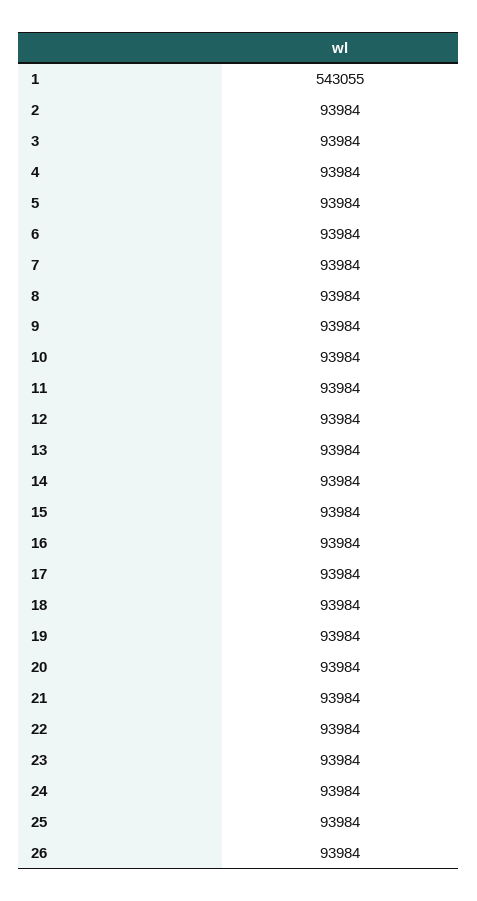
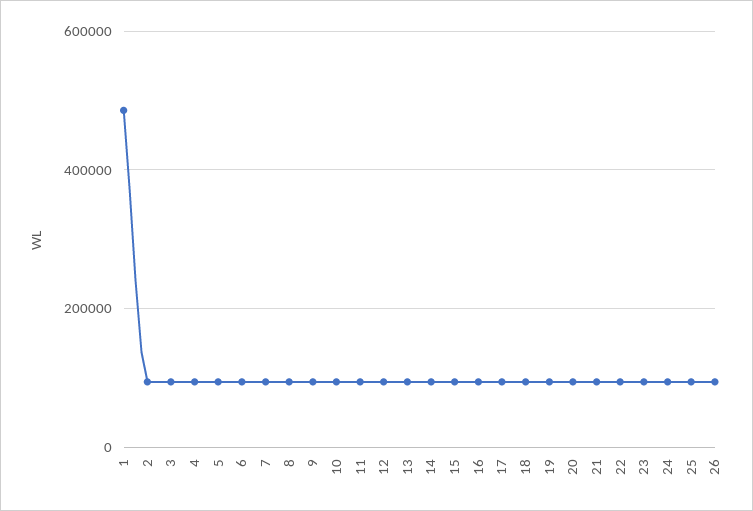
  {
-   "1": 543055,
+   "1": 480000,
    "2": 93984,
    "3": 93984,
    "4": 93984,
    "5": 93984,
    "6": 93984,
    "7": 93984,
    "8": 93984,
    "9": 93984,
    "10": 93984,
    "11": 93984,
    "12": 93984,
    "13": 93984,
    "14": 93984,
    "15": 93984,
    "16": 93984,
    "17": 93984,
    "18": 93984,
    "19": 93984,
    "20": 93984,
    "21": 93984,
    "22": 93984,
    "23": 93984,
    "24": 93984,
    "25": 93984,
    "26": 93984
  }

